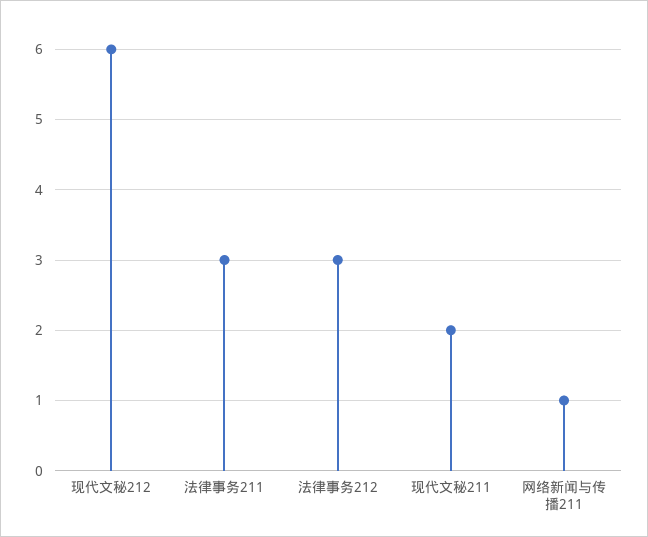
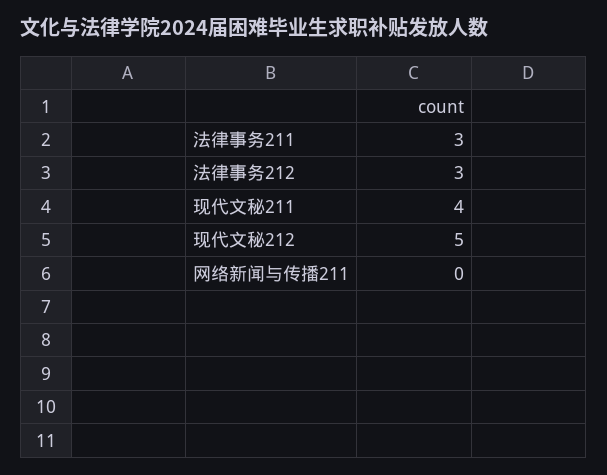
  {
-   "现代文秘212": 6,
+   "现代文秘212": 5,
    "法律事务211": 3,
    "法律事务212": 3,
-   "现代文秘211": 2,
+   "现代文秘211": 4,
-   "网络新闻与传播211": 1
+   "网络新闻与传播211": 0
  }

